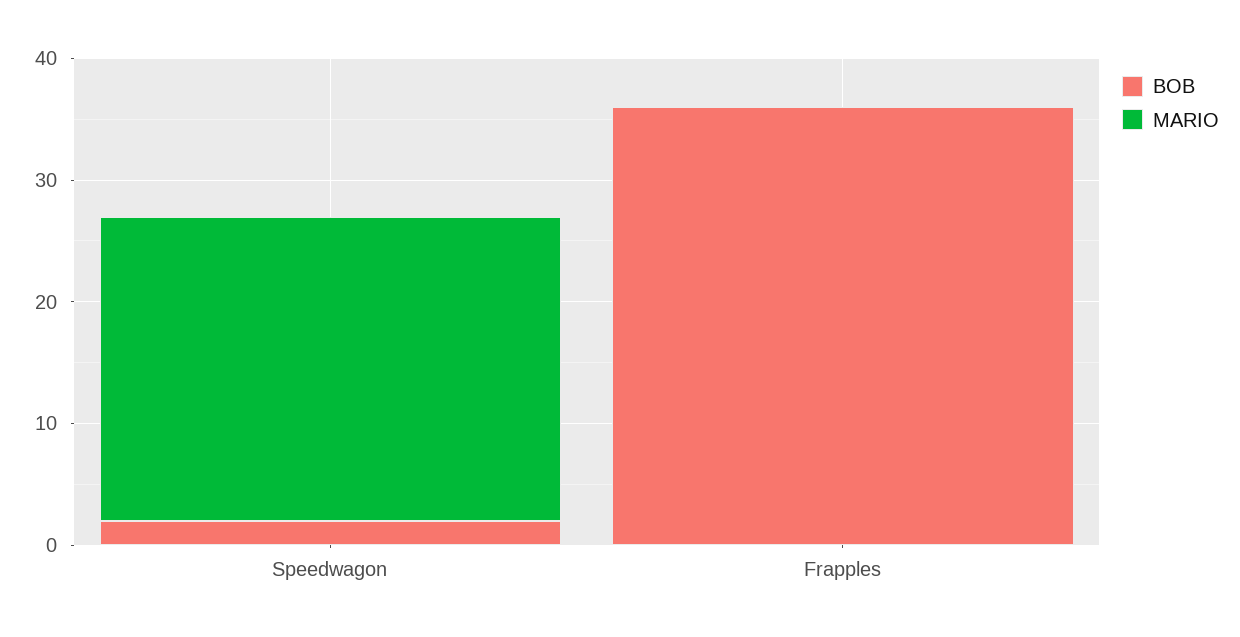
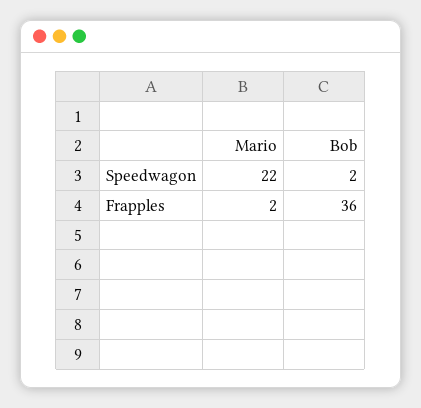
  {
    "BOB": {
      "Speedwagon": 2,
      "Frapples": 36
    },
    "MARIO": {
-     "Speedwagon": 25,
+     "Speedwagon": 22,
-     "Frapples": 0
+     "Frapples": 2
    }
  }

